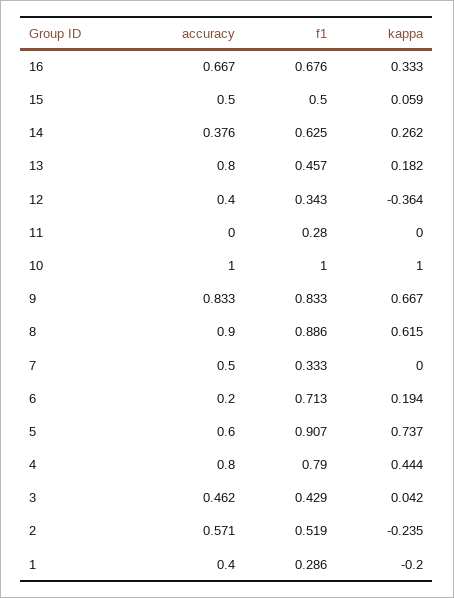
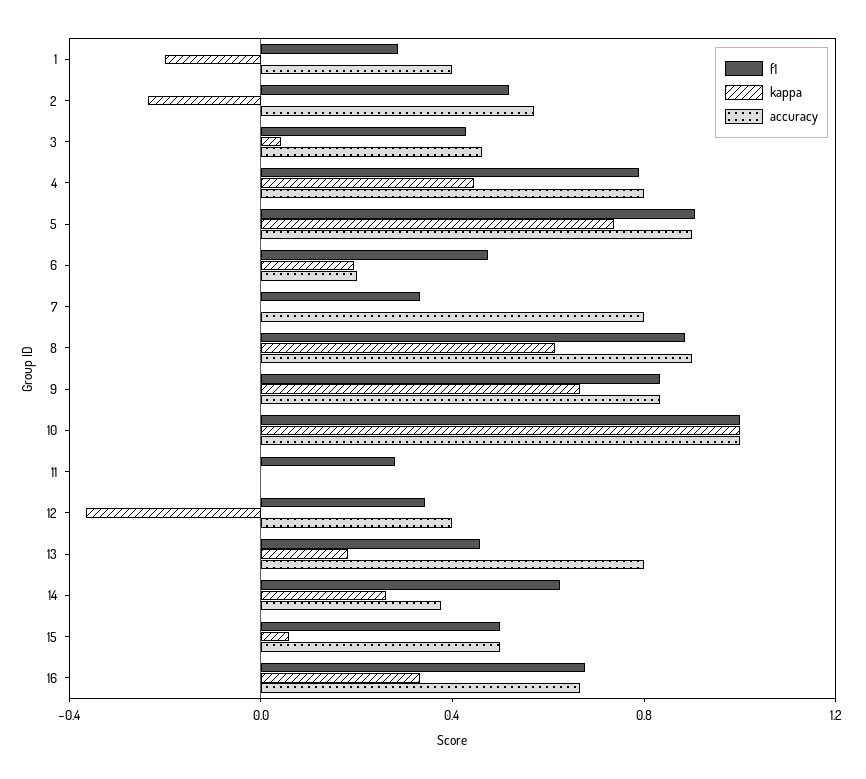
  {
    "accuracy": {
      "16": 0.667,
      "15": 0.5,
      "14": 0.376,
      "13": 0.8,
      "12": 0.4,
      "11": 0,
      "10": 1,
      "9": 0.833,
      "8": 0.9,
-     "7": 0.5,
+     "7": 0.8,
      "6": 0.2,
-     "5": 0.6,
+     "5": 0.9,
      "4": 0.8,
      "3": 0.462,
      "2": 0.571,
      "1": 0.4
    },
    "f1": {
      "16": 0.676,
      "15": 0.5,
      "14": 0.625,
      "13": 0.457,
      "12": 0.343,
      "11": 0.28,
      "10": 1,
      "9": 0.833,
      "8": 0.886,
      "7": 0.333,
-     "6": 0.713,
+     "6": 0.5,
      "5": 0.907,
      "4": 0.79,
      "3": 0.429,
      "2": 0.519,
      "1": 0.286
    },
    "kappa": {
      "16": 0.333,
      "15": 0.059,
      "14": 0.262,
      "13": 0.182,
      "12": -0.364,
      "11": 0,
      "10": 1,
      "9": 0.667,
      "8": 0.615,
      "7": 0,
      "6": 0.194,
      "5": 0.737,
      "4": 0.444,
      "3": 0.042,
      "2": -0.235,
      "1": -0.2
    }
  }

